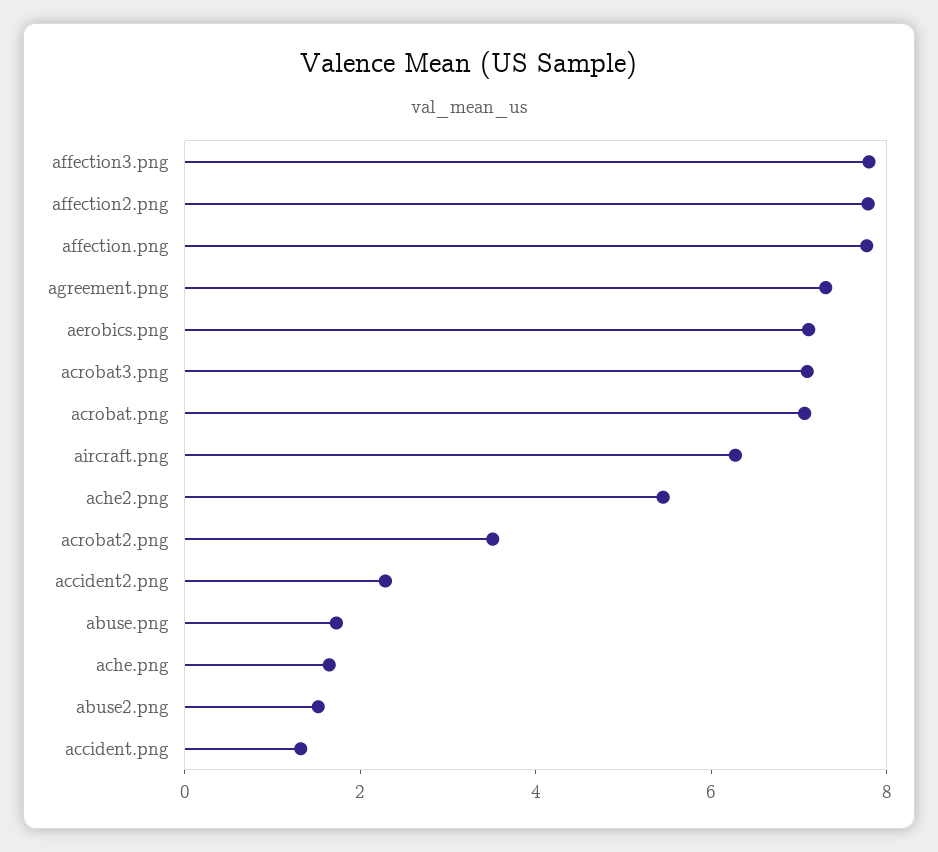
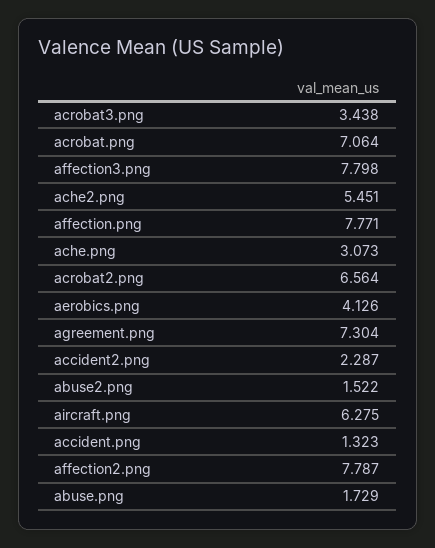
  {
    "affection3.png": 7.798,
    "affection2.png": 7.787,
    "affection.png": 7.771,
    "agreement.png": 7.304,
-   "aerobics.png": 7,
+   "aerobics.png": 4.126,
-   "acrobat3.png": 7,
+   "acrobat3.png": 3.438,
    "acrobat.png": 7.064,
    "aircraft.png": 6.275,
    "ache2.png": 5.451,
-   "acrobat2.png": 3.5,
+   "acrobat2.png": 6.564,
    "accident2.png": 2.287,
    "abuse.png": 1.729,
-   "ache.png": 1.5,
+   "ache.png": 3.073,
    "abuse2.png": 1.522,
    "accident.png": 1.323
  }

